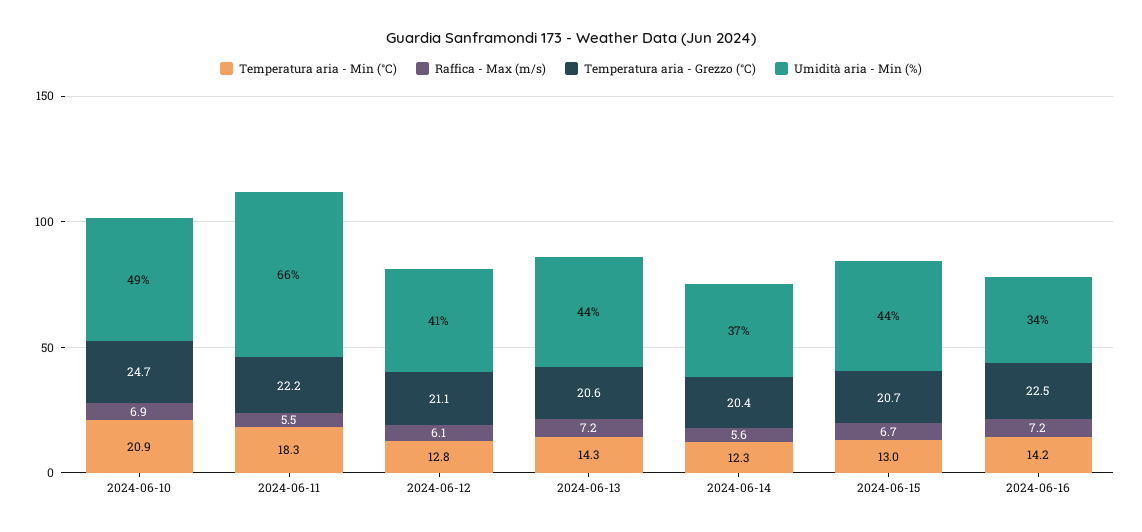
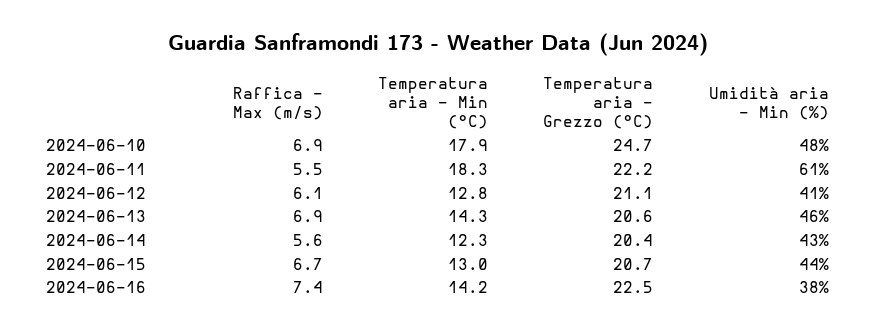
  {
    "Temperatura aria - Min (°C)": {
-     "2024-06-10": 20.9,
+     "2024-06-10": 17.9,
      "2024-06-11": 18.3,
      "2024-06-12": 12.8,
      "2024-06-13": 14.3,
      "2024-06-14": 12.3,
      "2024-06-15": 13,
      "2024-06-16": 14.2
    },
    "Raffica - Max (m/s)": {
      "2024-06-10": 6.9,
      "2024-06-11": 5.5,
      "2024-06-12": 6.1,
-     "2024-06-13": 7.2,
+     "2024-06-13": 6.9,
      "2024-06-14": 5.6,
      "2024-06-15": 6.7,
-     "2024-06-16": 7.2
+     "2024-06-16": 7.4
    },
    "Temperatura aria - Grezzo (°C)": {
      "2024-06-10": 24.7,
      "2024-06-11": 22.2,
      "2024-06-12": 21.1,
      "2024-06-13": 20.6,
      "2024-06-14": 20.4,
      "2024-06-15": 20.7,
      "2024-06-16": 22.5
    },
    "Umidità aria - Min (%)": {
-     "2024-06-10": 49,
+     "2024-06-10": 48,
-     "2024-06-11": 66,
+     "2024-06-11": 61,
      "2024-06-12": 41,
-     "2024-06-13": 44,
+     "2024-06-13": 46,
-     "2024-06-14": 37,
+     "2024-06-14": 43,
      "2024-06-15": 44,
-     "2024-06-16": 34
+     "2024-06-16": 38
    }
  }

